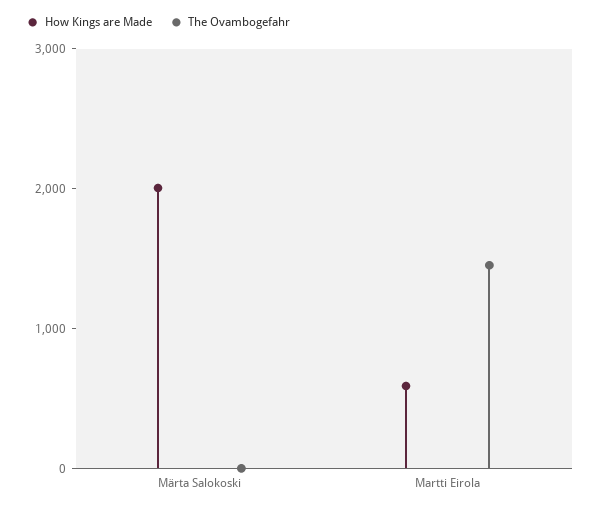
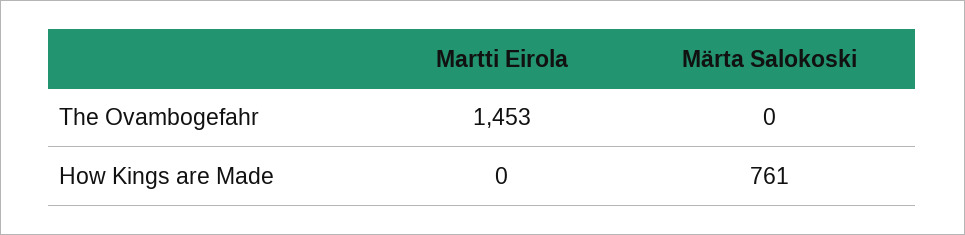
  {
    "How Kings are Made": {
-     "Märta Salokoski": 2000,
+     "Märta Salokoski": 761,
-     "Martti Eirola": 600
+     "Martti Eirola": 0
    },
    "The Ovambogefahr": {
      "Märta Salokoski": 0,
      "Martti Eirola": 1453
    }
  }

